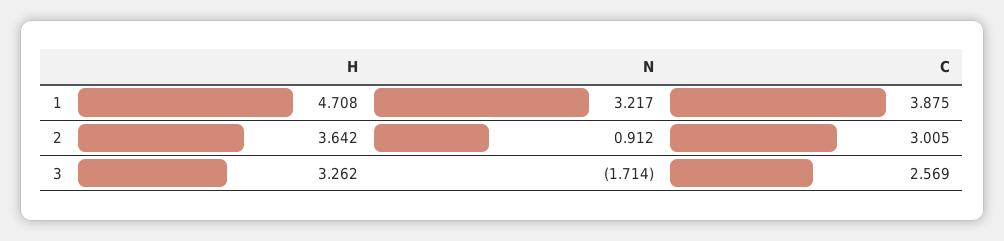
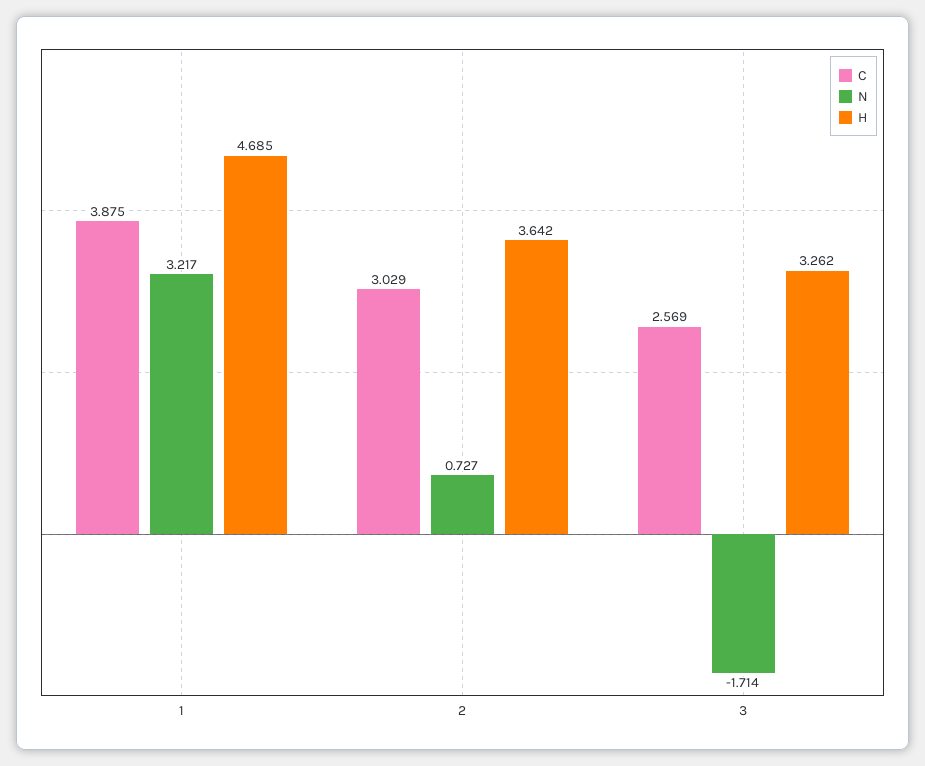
  {
    "H": {
-     "1": 4.708,
+     "1": 4.685,
      "2": 3.642,
      "3": 3.262
    },
    "N": {
      "1": 3.217,
-     "2": 0.912,
+     "2": 0.727,
      "3": -1.714
    },
    "C": {
      "1": 3.875,
-     "2": 3.005,
+     "2": 3.029,
      "3": 2.569
    }
  }

